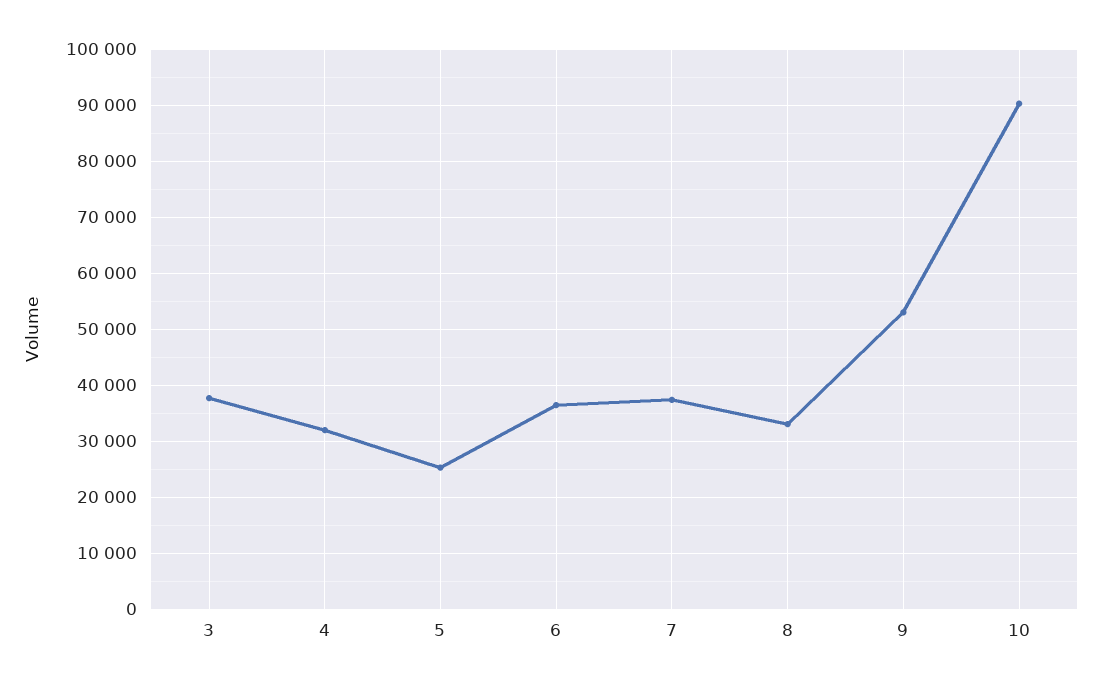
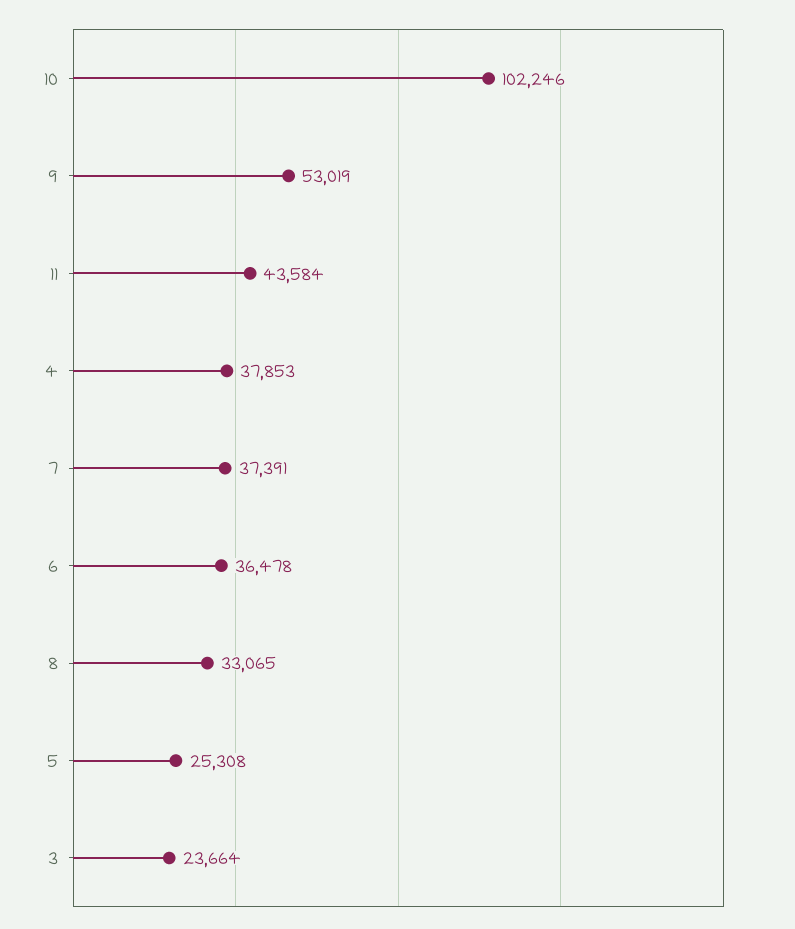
  {
-   "3": 38000,
+   "3": 23664,
-   "4": 32000,
+   "4": 37853,
    "5": 25308,
    "6": 36478,
    "7": 37391,
    "8": 33065,
    "9": 53019,
-   "10": 90000
+   "10": 102246,
+   "11": 43584
  }

